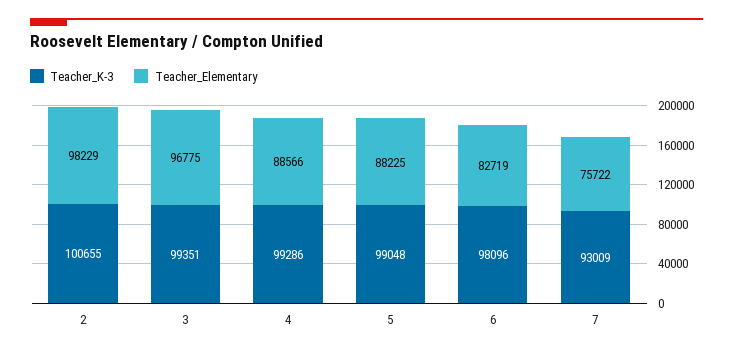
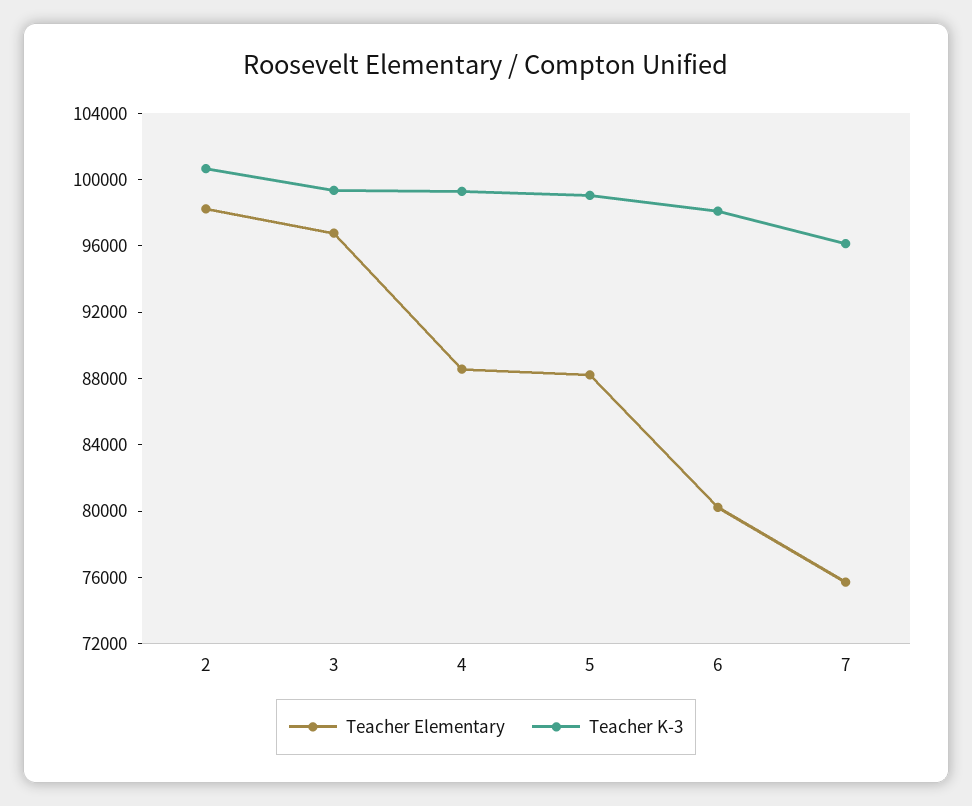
  {
    "Teacher_K-3": {
      "2": 100655,
      "3": 99351,
      "4": 99286,
      "5": 99048,
      "6": 98096,
-     "7": 93009
+     "7": 96000
    },
    "Teacher_Elementary": {
      "2": 98229,
      "3": 96775,
      "4": 88566,
      "5": 88225,
-     "6": 82719,
+     "6": 80000,
      "7": 75722
    }
  }

